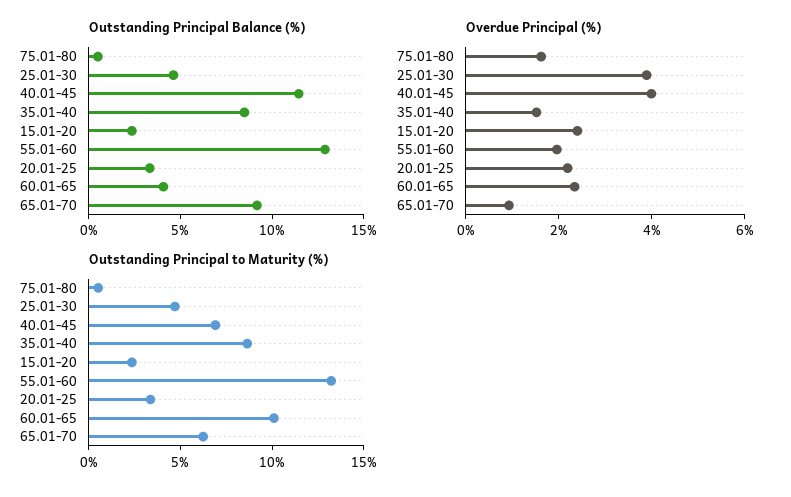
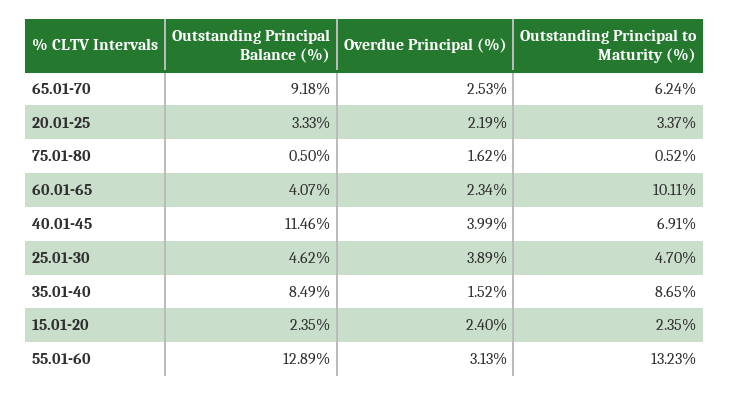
  {
    "Outstanding Principal Balance (%)": {
      "75.01-80": 0.5,
      "25.01-30": 4.62,
      "40.01-45": 11.46,
      "35.01-40": 8.49,
      "15.01-20": 2.35,
      "55.01-60": 12.89,
      "20.01-25": 3.33,
      "60.01-65": 4.07,
      "65.01-70": 9.18
    },
    "Overdue Principal (%)": {
      "75.01-80": 1.62,
      "25.01-30": 3.89,
      "40.01-45": 3.99,
      "35.01-40": 1.52,
      "15.01-20": 2.4,
-     "55.01-60": 2,
+     "55.01-60": 3.13,
      "20.01-25": 2.19,
      "60.01-65": 2.34,
-     "65.01-70": 1
+     "65.01-70": 2.53
    },
    "Outstanding Principal to Maturity (%)": {
      "75.01-80": 0.52,
      "25.01-30": 4.7,
      "40.01-45": 6.91,
      "35.01-40": 8.65,
      "15.01-20": 2.35,
      "55.01-60": 13.23,
      "20.01-25": 3.37,
      "60.01-65": 10.11,
      "65.01-70": 6.24
    }
  }

